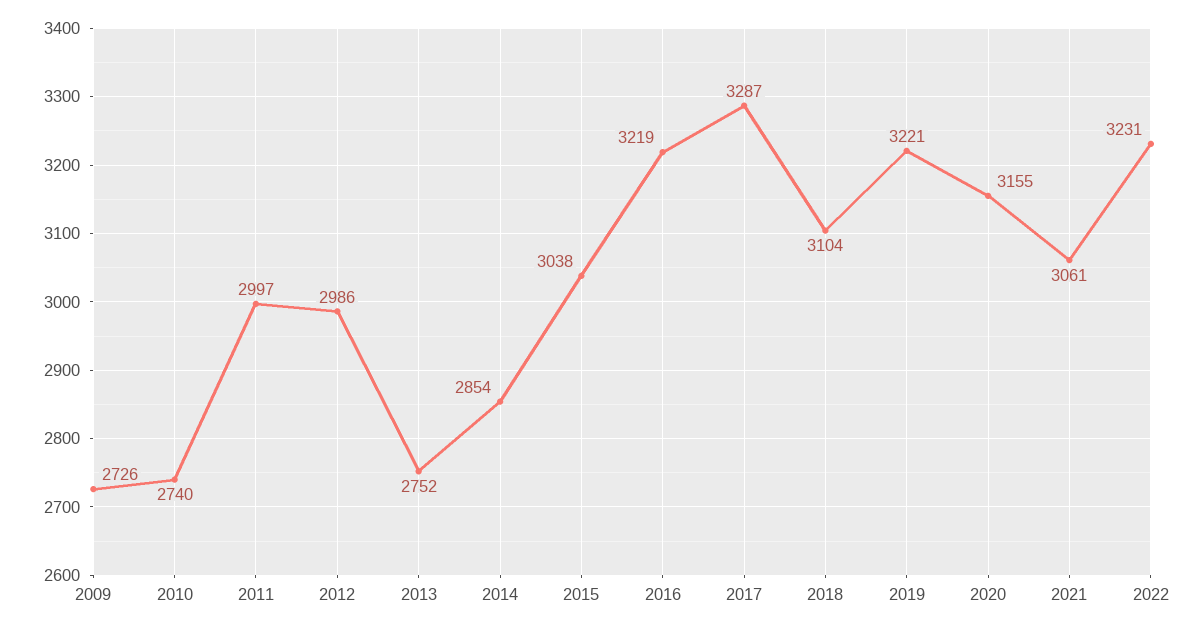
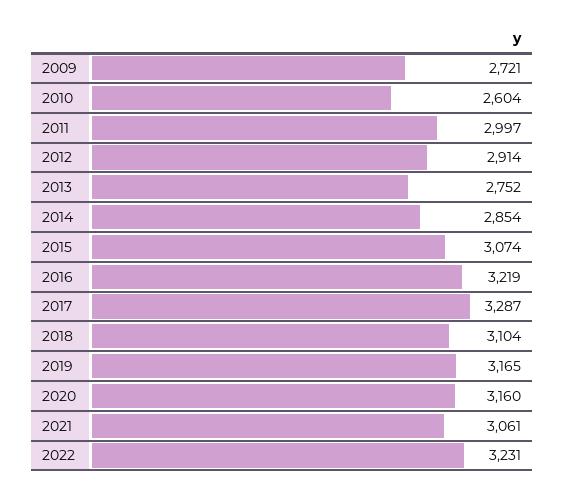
  {
-   "2009": 2726,
+   "2009": 2721,
-   "2010": 2740,
+   "2010": 2604,
    "2011": 2997,
-   "2012": 2986,
+   "2012": 2914,
    "2013": 2752,
    "2014": 2854,
-   "2015": 3038,
+   "2015": 3074,
    "2016": 3219,
    "2017": 3287,
    "2018": 3104,
-   "2019": 3221,
+   "2019": 3165,
-   "2020": 3155,
+   "2020": 3160,
    "2021": 3061,
    "2022": 3231
  }

